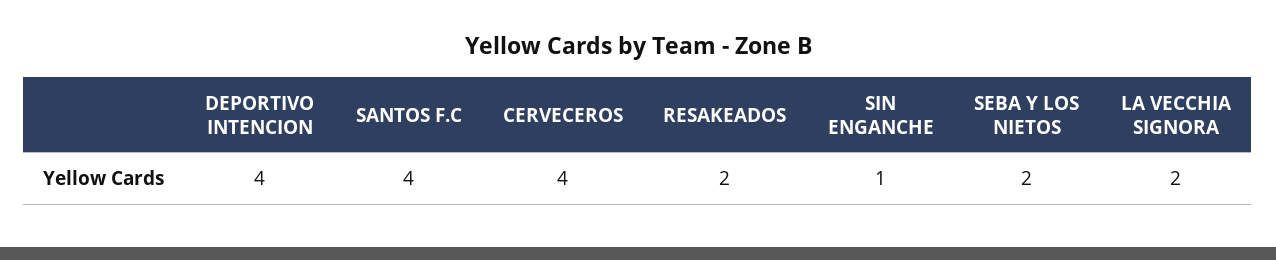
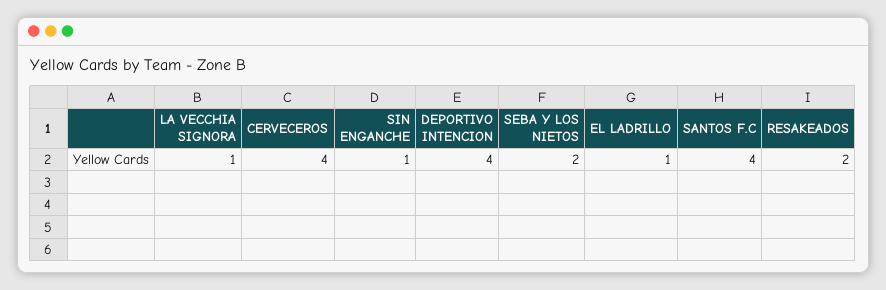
  {
    "DEPORTIVO INTENCION": 4,
    "SANTOS F.C": 4,
    "CERVECEROS": 4,
    "RESAKEADOS": 2,
    "SIN ENGANCHE": 1,
    "SEBA Y LOS NIETOS": 2,
-   "LA VECCHIA SIGNORA": 2
+   "LA VECCHIA SIGNORA": 1,
+   "EL LADRILLO": 1
  }

